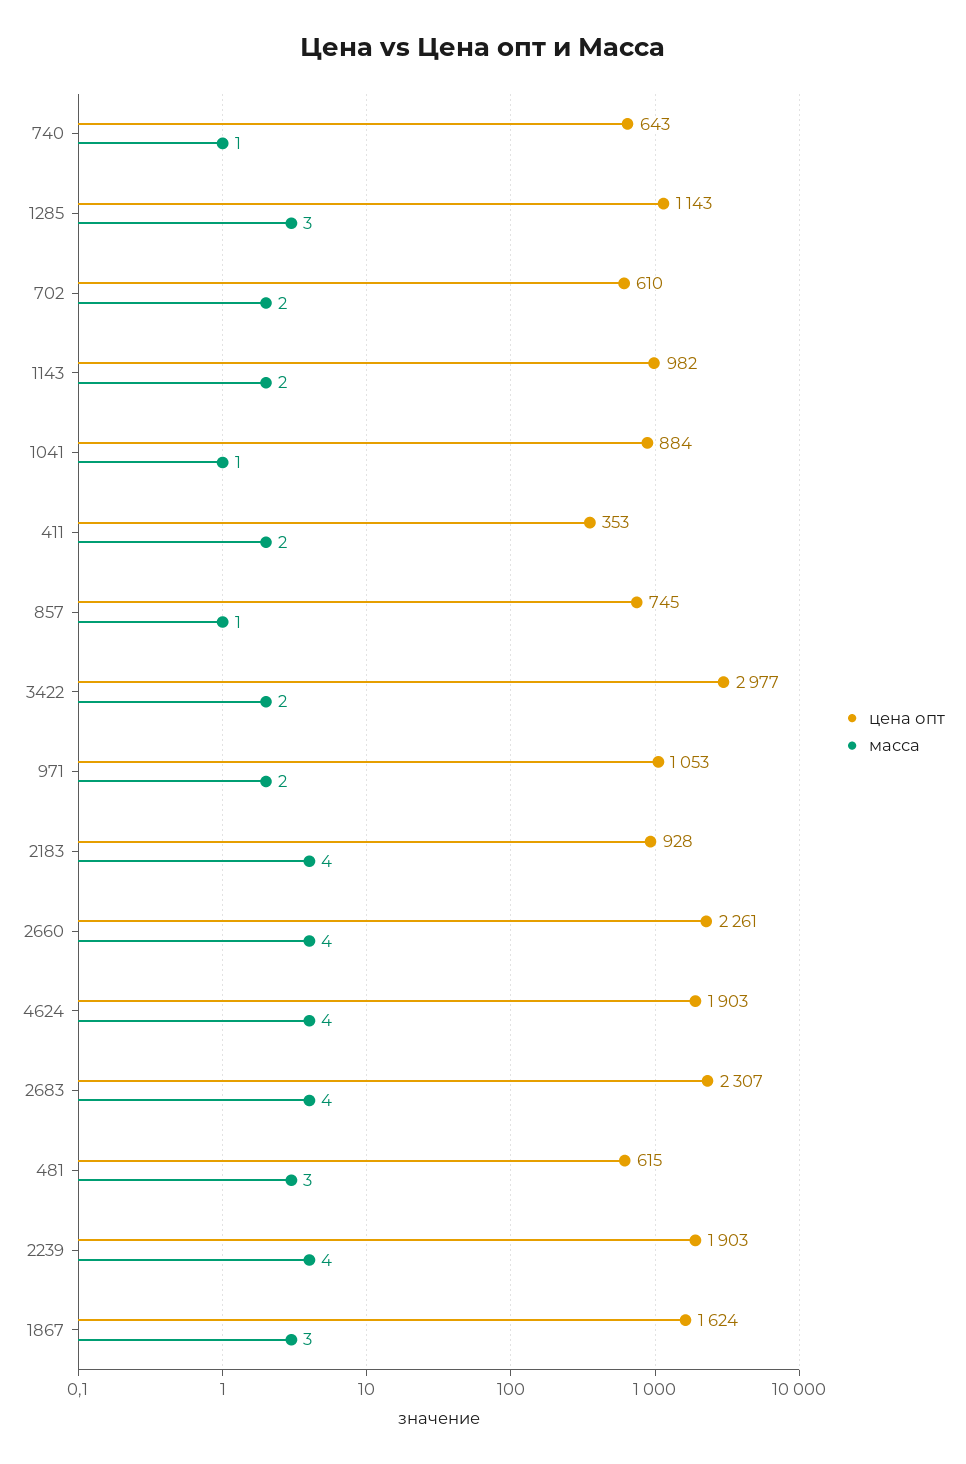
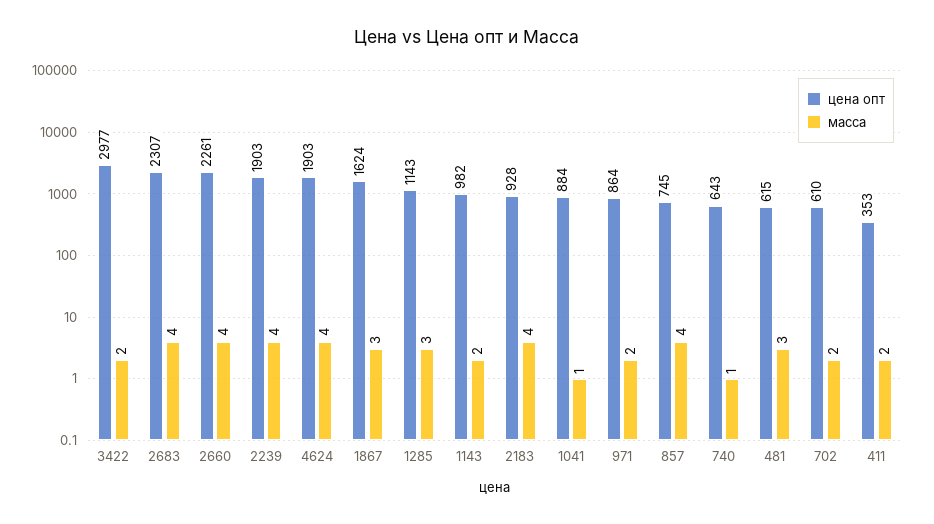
  {
    "цена опт": {
      "740": 643,
      "1285": 1143,
      "702": 610,
      "1143": 982,
      "1041": 884,
      "411": 353,
      "857": 745,
      "3422": 2977,
-     "971": 1053,
+     "971": 864,
      "2183": 928,
      "2660": 2261,
      "4624": 1903,
      "2683": 2307,
      "481": 615,
      "2239": 1903,
      "1867": 1624
    },
    "масса": {
      "740": 1,
      "1285": 3,
      "702": 2,
      "1143": 2,
      "1041": 1,
      "411": 2,
-     "857": 1,
+     "857": 4,
      "3422": 2,
      "971": 2,
      "2183": 4,
      "2660": 4,
      "4624": 4,
      "2683": 4,
      "481": 3,
      "2239": 4,
      "1867": 3
    }
  }

